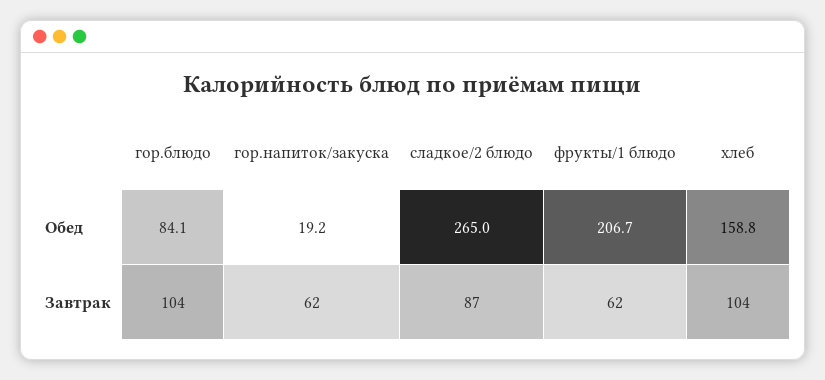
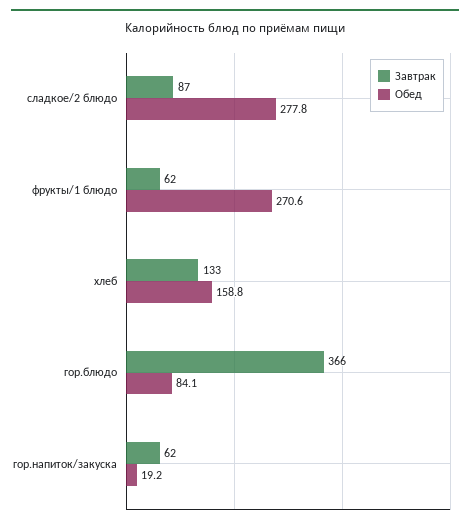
  {
    "Обед": {
      "гор.блюдо": 84.1,
      "гор.напиток/закуска": 19.2,
-     "сладкое/2 блюдо": 265,
+     "сладкое/2 блюдо": 277.8,
-     "фрукты/1 блюдо": 206.7,
+     "фрукты/1 блюдо": 270.6,
      "хлеб": 158.8
    },
    "Завтрак": {
-     "гор.блюдо": 104,
+     "гор.блюдо": 366,
      "гор.напиток/закуска": 62,
      "сладкое/2 блюдо": 87,
      "фрукты/1 блюдо": 62,
-     "хлеб": 104
+     "хлеб": 133
    }
  }

